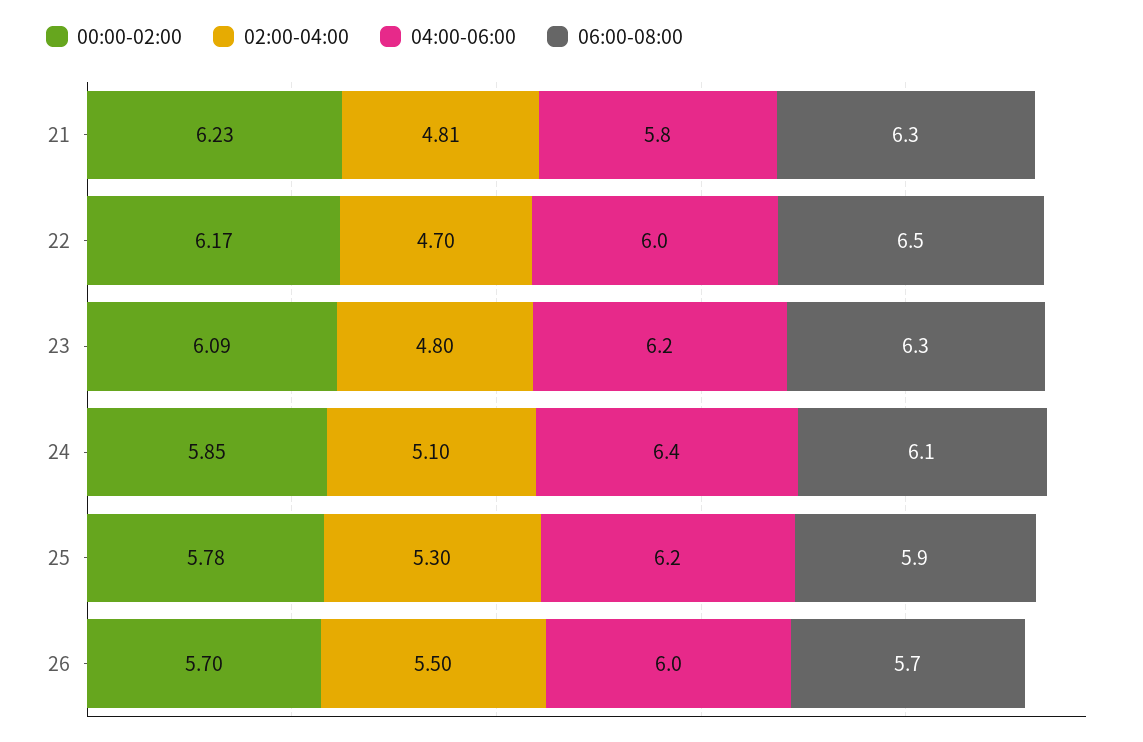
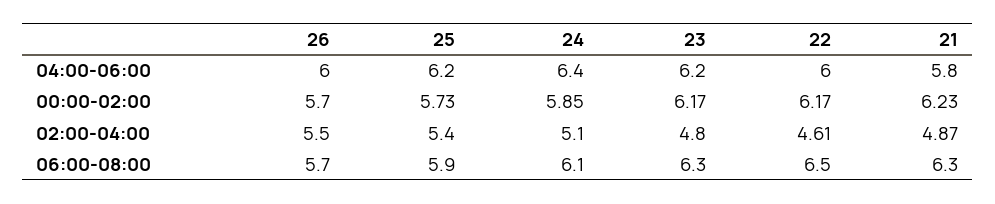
  {
    "00:00-02:00": {
      "21": 6.23,
      "22": 6.17,
-     "23": 6.09,
+     "23": 6.17,
      "24": 5.85,
-     "25": 5.78,
+     "25": 5.73,
      "26": 5.7
    },
    "02:00-04:00": {
-     "21": 4.81,
+     "21": 4.87,
-     "22": 4.7,
+     "22": 4.61,
      "23": 4.8,
      "24": 5.1,
-     "25": 5.3,
+     "25": 5.4,
      "26": 5.5
    },
    "04:00-06:00": {
      "21": 5.8,
      "22": 6,
      "23": 6.2,
      "24": 6.4,
      "25": 6.2,
      "26": 6
    },
    "06:00-08:00": {
      "21": 6.3,
      "22": 6.5,
      "23": 6.3,
      "24": 6.1,
      "25": 5.9,
      "26": 5.7
    }
  }

